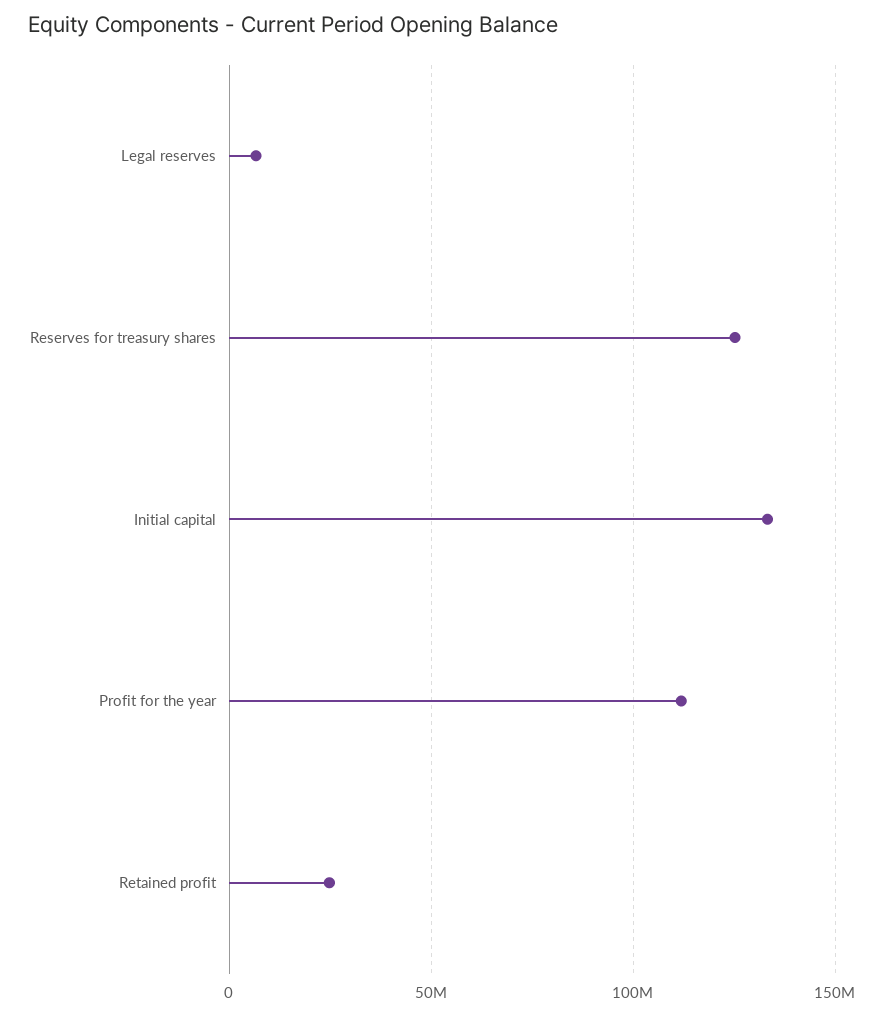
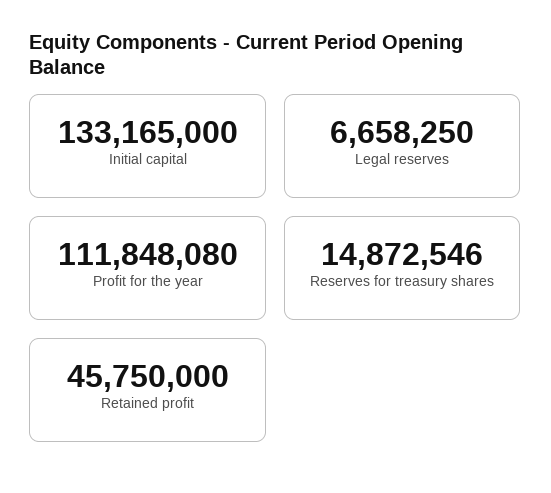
  {
    "Legal reserves": 6658250,
-   "Reserves for treasury shares": 125000000,
+   "Reserves for treasury shares": 14872546,
    "Initial capital": 133165000,
    "Profit for the year": 111848080,
-   "Retained profit": 25000000
+   "Retained profit": 45750000
  }

